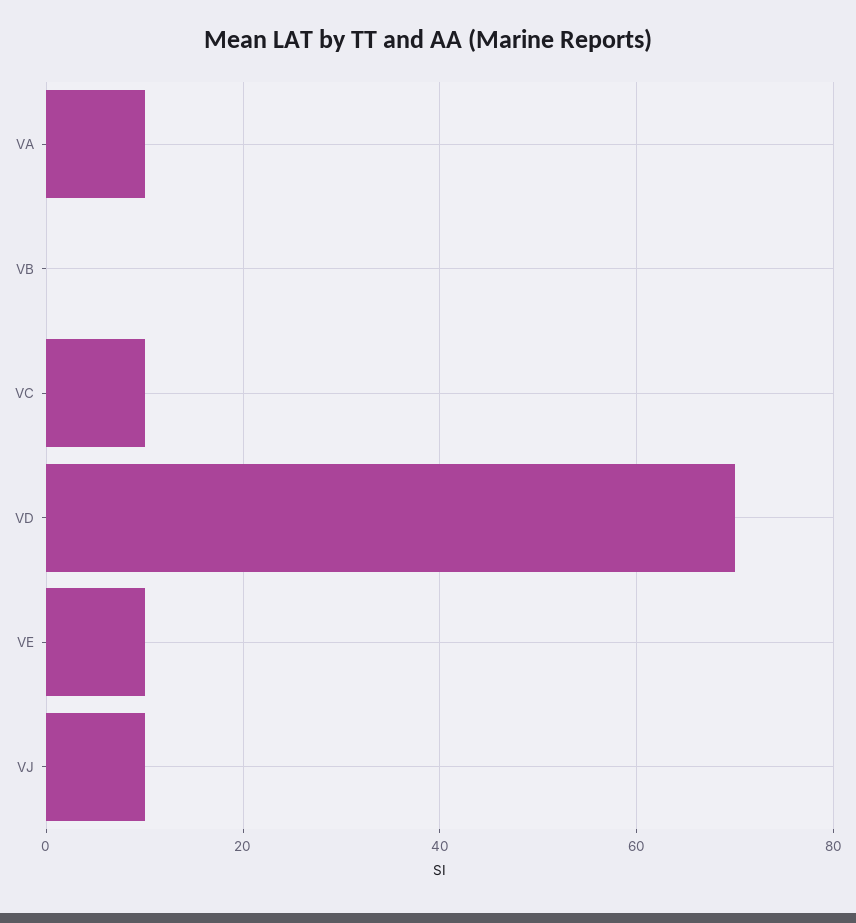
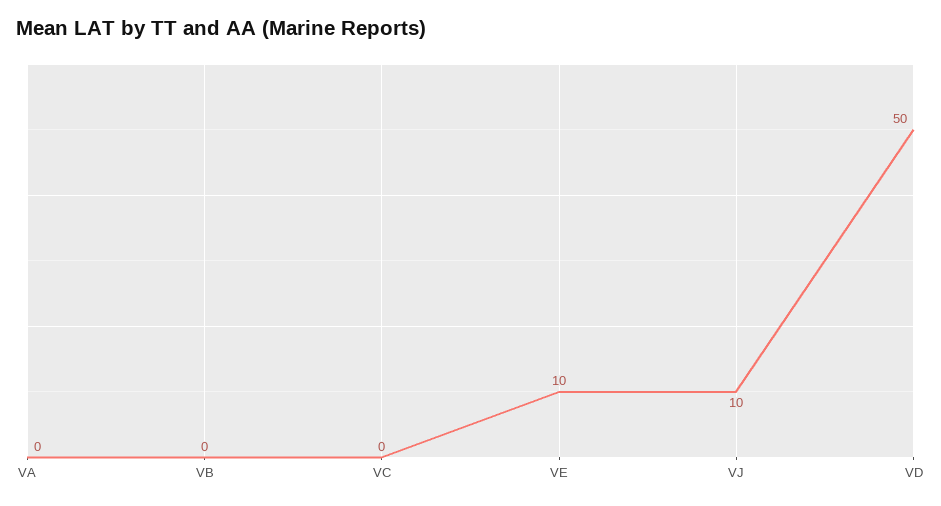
  {
-   "VA": 10,
+   "VA": 0,
    "VB": 0,
-   "VC": 10,
+   "VC": 0,
-   "VD": 70,
+   "VD": 50,
    "VE": 10,
    "VJ": 10
  }

